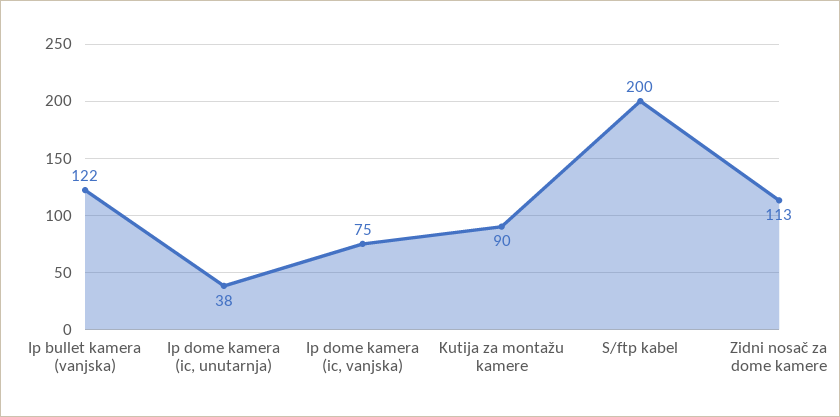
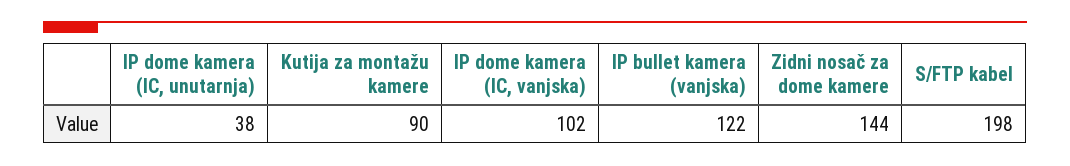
  {
    "Ip bullet kamera (vanjska)": 122,
    "Ip dome kamera (ic, unutarnja)": 38,
-   "Ip dome kamera (ic, vanjska)": 75,
+   "Ip dome kamera (ic, vanjska)": 102,
    "Kutija za montažu kamere": 90,
-   "S/ftp kabel": 200,
+   "S/ftp kabel": 198,
-   "Zidni nosač za dome kamere": 113
+   "Zidni nosač za dome kamere": 144
  }

